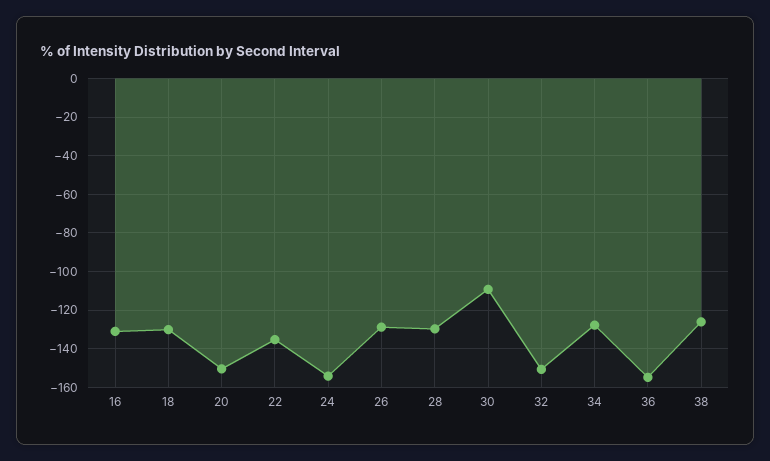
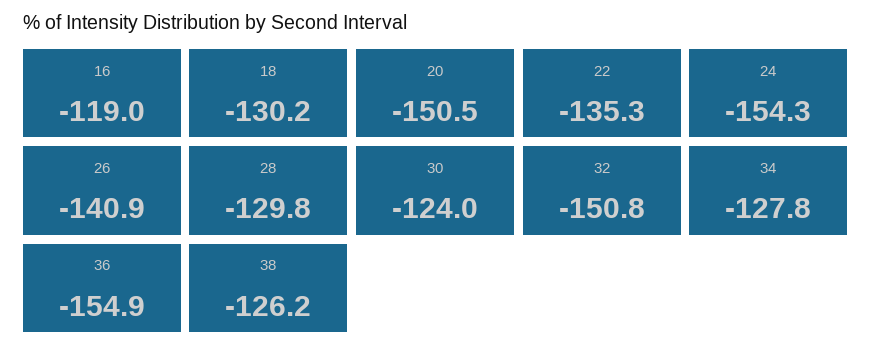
  {
-   "16": -130,
+   "16": -119,
    "18": -130.2,
    "20": -150.5,
    "22": -135.3,
    "24": -154.3,
-   "26": -130,
+   "26": -140.9,
    "28": -129.8,
-   "30": -110,
+   "30": -124,
    "32": -150.8,
    "34": -127.8,
    "36": -154.9,
    "38": -126.2
  }

